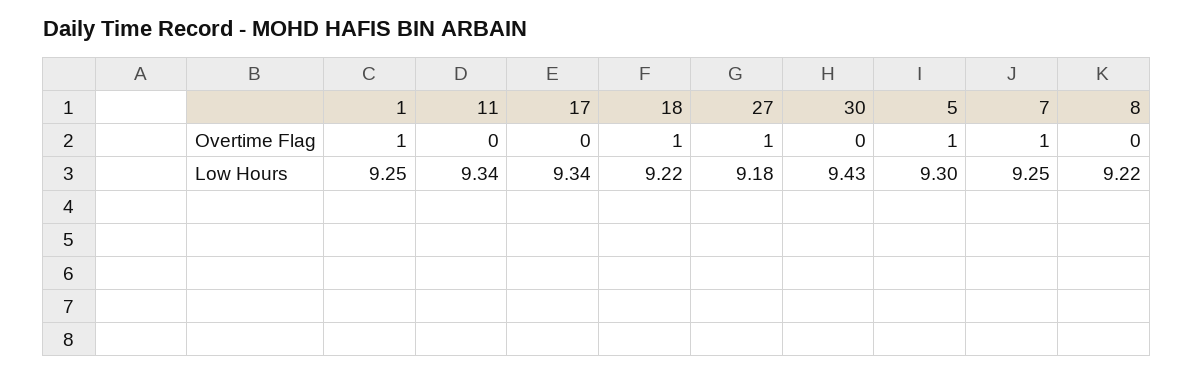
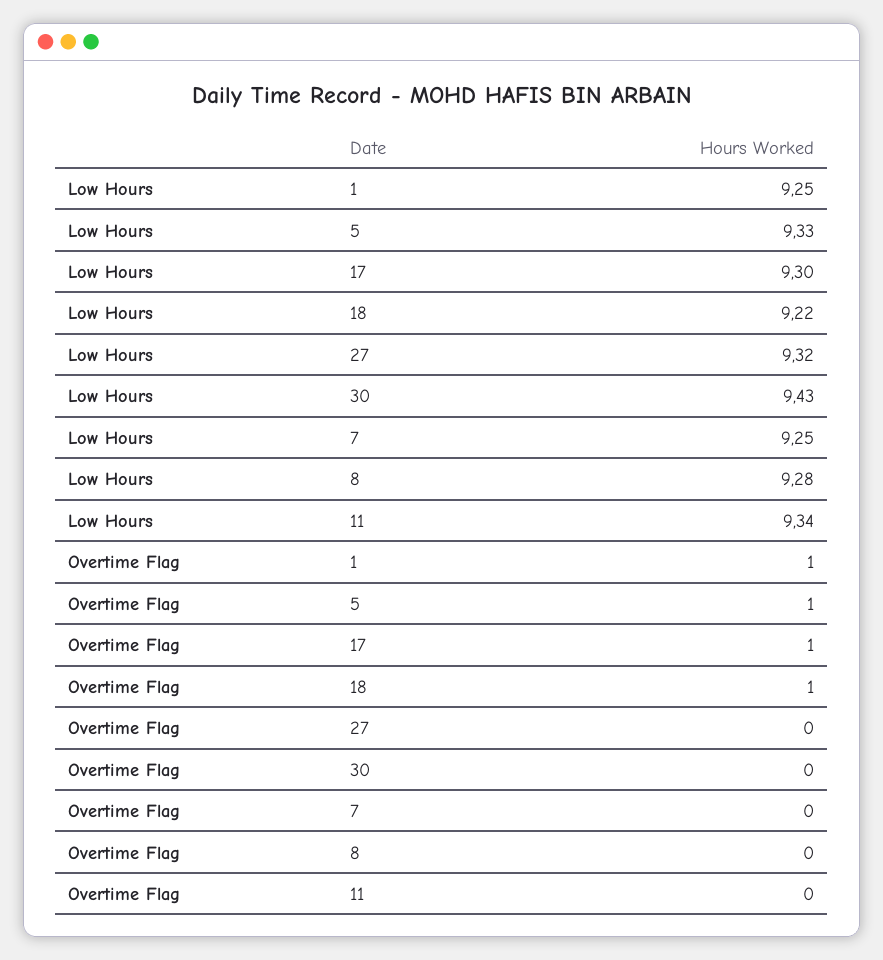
  {
    "1": {
      "Overtime Flag": 1,
      "Low Hours": 9.25
    },
    "11": {
      "Overtime Flag": 0,
      "Low Hours": 9.34
    },
    "17": {
-     "Overtime Flag": 0,
+     "Overtime Flag": 1,
-     "Low Hours": 9.34
+     "Low Hours": 9.3
    },
    "18": {
      "Overtime Flag": 1,
      "Low Hours": 9.22
    },
    "27": {
-     "Overtime Flag": 1,
+     "Overtime Flag": 0,
-     "Low Hours": 9.18
+     "Low Hours": 9.32
    },
    "30": {
      "Overtime Flag": 0,
      "Low Hours": 9.43
    },
    "5": {
      "Overtime Flag": 1,
-     "Low Hours": 9.3
+     "Low Hours": 9.33
    },
    "7": {
-     "Overtime Flag": 1,
+     "Overtime Flag": 0,
      "Low Hours": 9.25
    },
    "8": {
      "Overtime Flag": 0,
-     "Low Hours": 9.22
+     "Low Hours": 9.28
    }
  }

